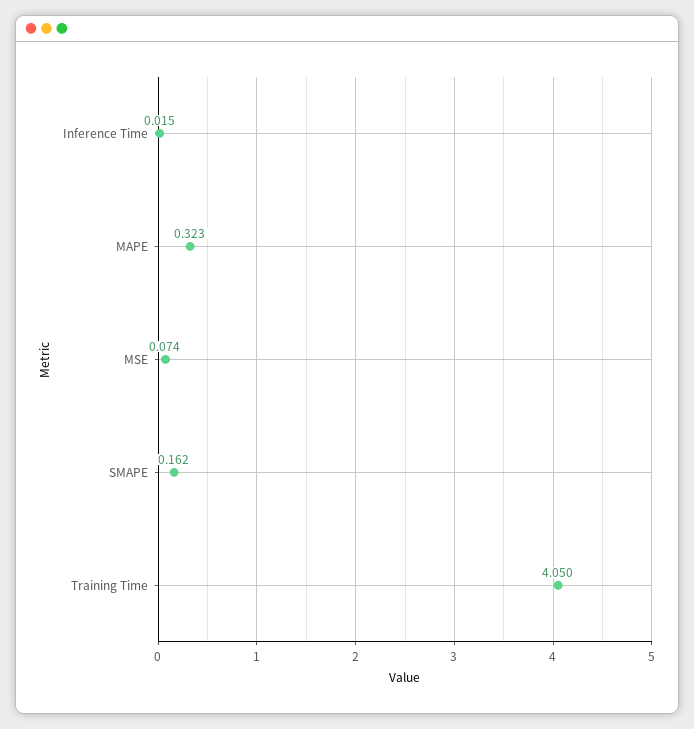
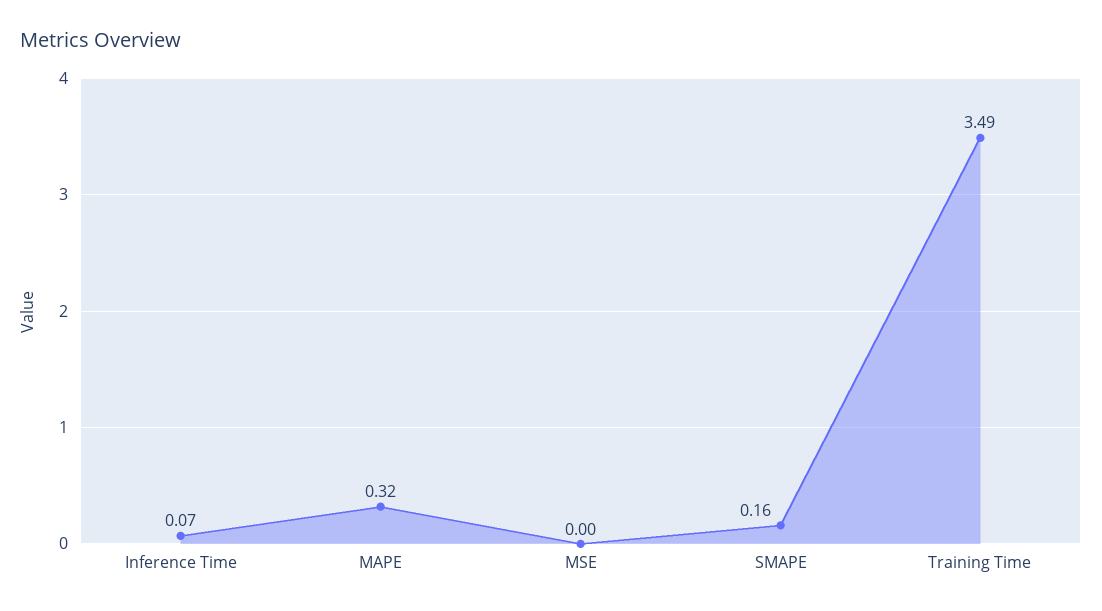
  {
-   "Inference Time": 0.015,
+   "Inference Time": 0.07,
    "MAPE": 0.323,
-   "MSE": 0.074,
+   "MSE": 0,
    "SMAPE": 0.162,
-   "Training Time": 4.05
+   "Training Time": 3.49
  }

